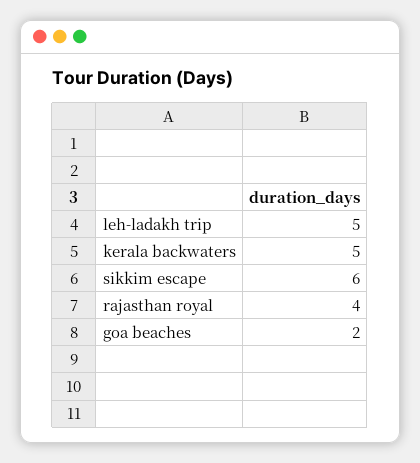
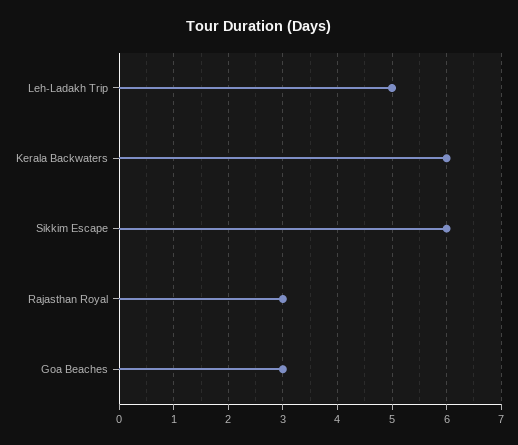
  {
    "leh-ladakh trip": 5,
-   "kerala backwaters": 5,
+   "kerala backwaters": 6,
    "sikkim escape": 6,
-   "rajasthan royal": 4,
+   "rajasthan royal": 3,
-   "goa beaches": 2
+   "goa beaches": 3
  }

